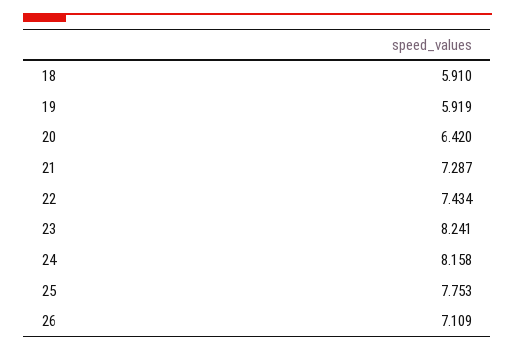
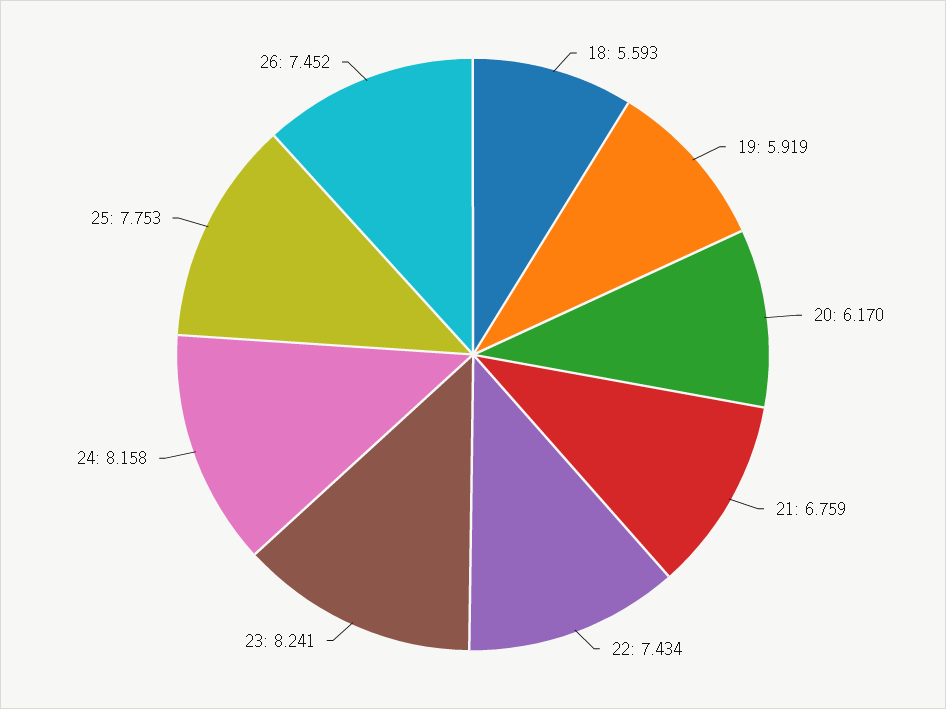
  {
-   "18": 5.91,
+   "18": 5.593,
    "19": 5.919,
-   "20": 6.42,
+   "20": 6.17,
-   "21": 7.287,
+   "21": 6.759,
    "22": 7.434,
    "23": 8.241,
    "24": 8.158,
    "25": 7.753,
-   "26": 7.109
+   "26": 7.452
  }

